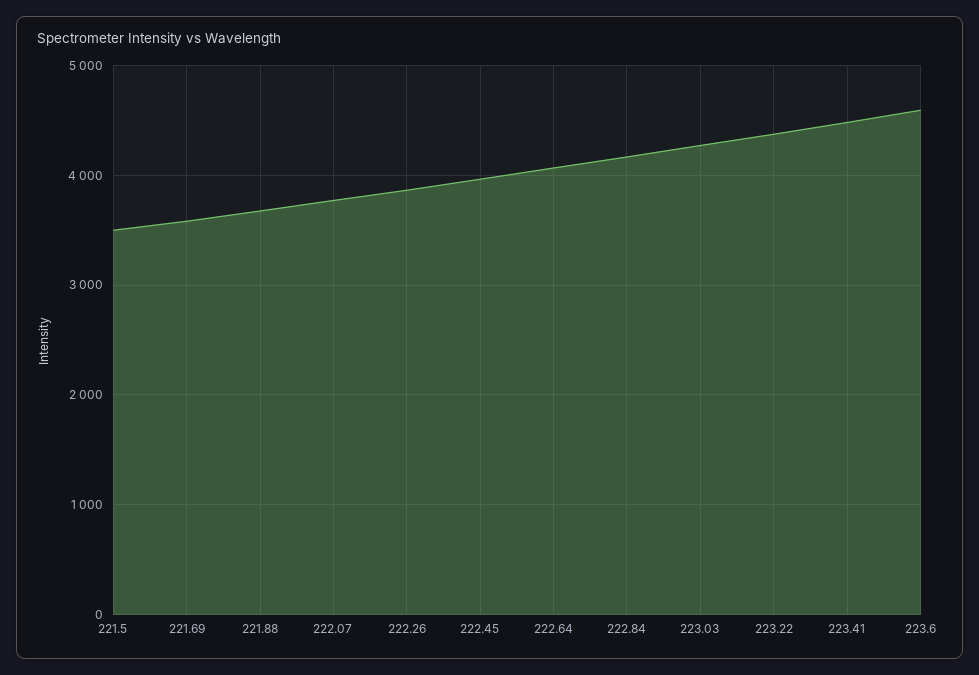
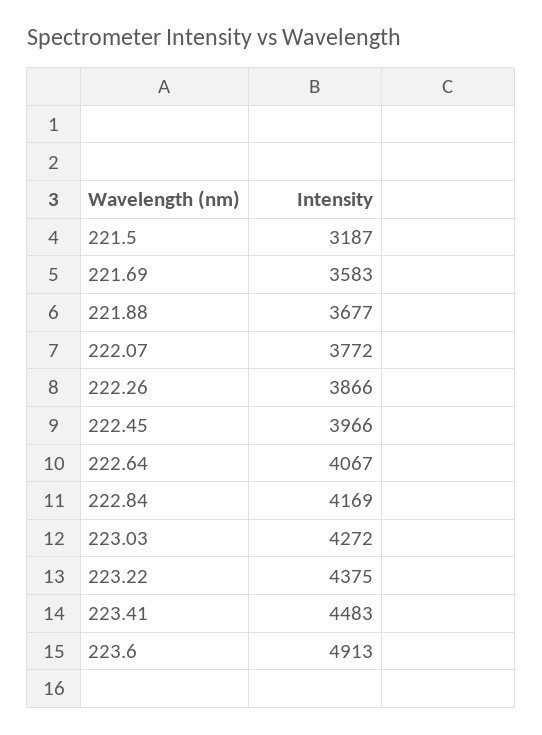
  {
-   "221.5": 3500,
+   "221.5": 3187,
    "221.69": 3583,
    "221.88": 3677,
    "222.07": 3772,
    "222.26": 3866,
    "222.45": 3966,
    "222.64": 4067,
    "222.84": 4169,
    "223.03": 4272,
    "223.22": 4375,
    "223.41": 4483,
-   "223.6": 4600
+   "223.6": 4913
  }

